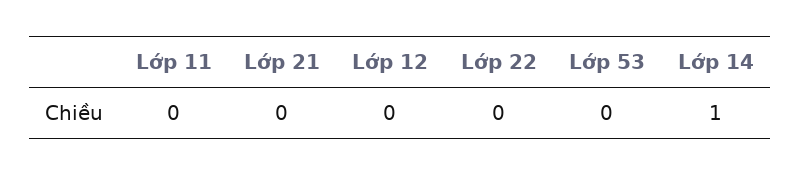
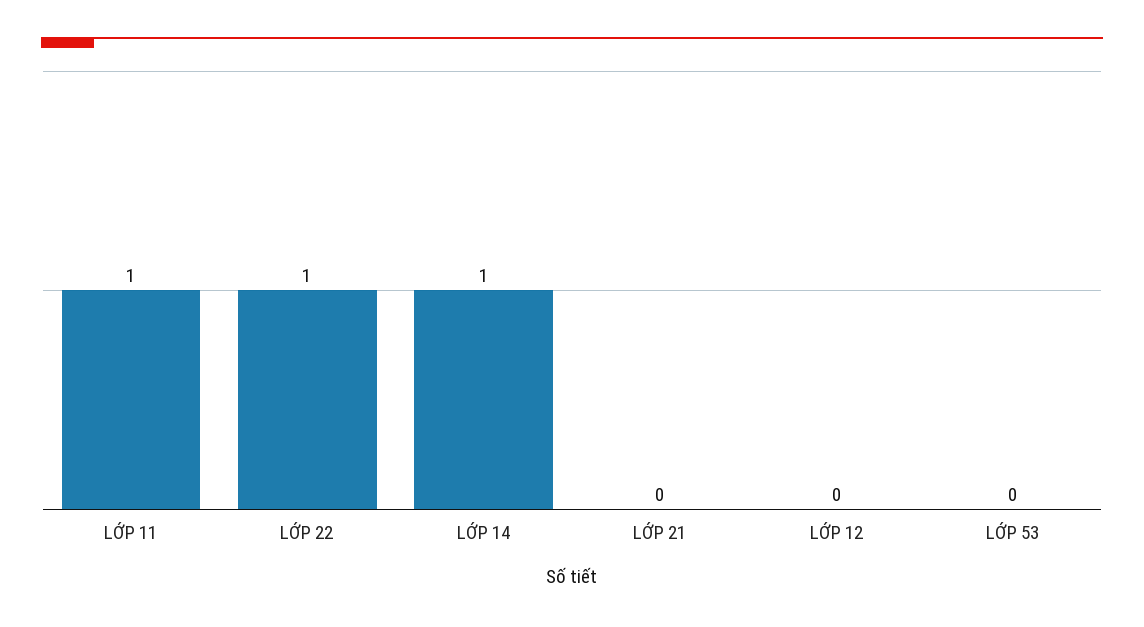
  {
-   "Lớp 11": 0,
+   "Lớp 11": 1,
    "Lớp 21": 0,
    "Lớp 12": 0,
-   "Lớp 22": 0,
+   "Lớp 22": 1,
    "Lớp 53": 0,
    "Lớp 14": 1
  }

